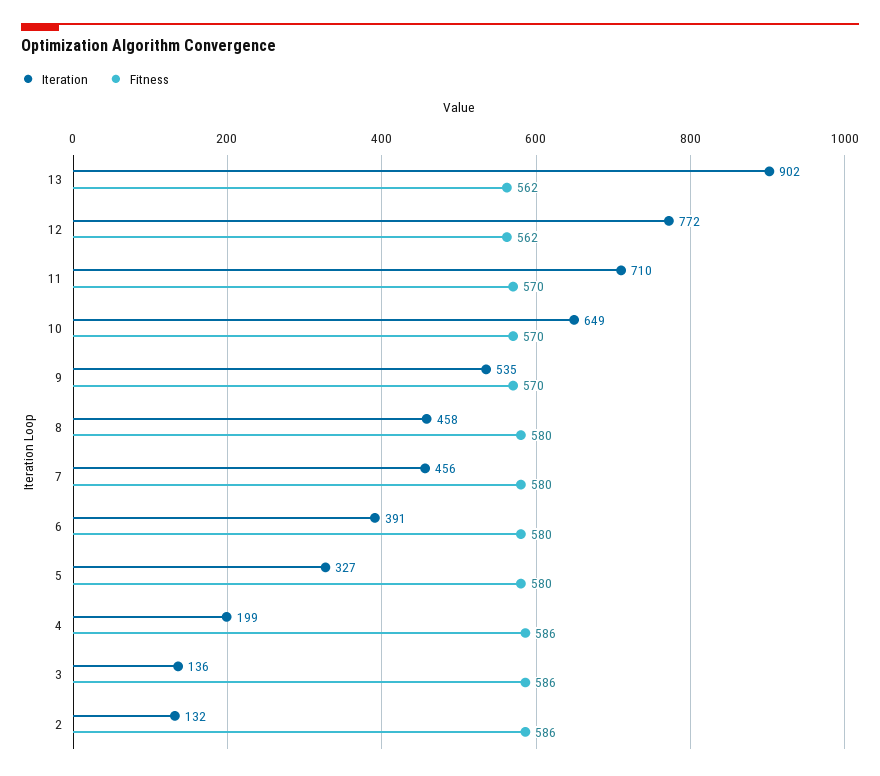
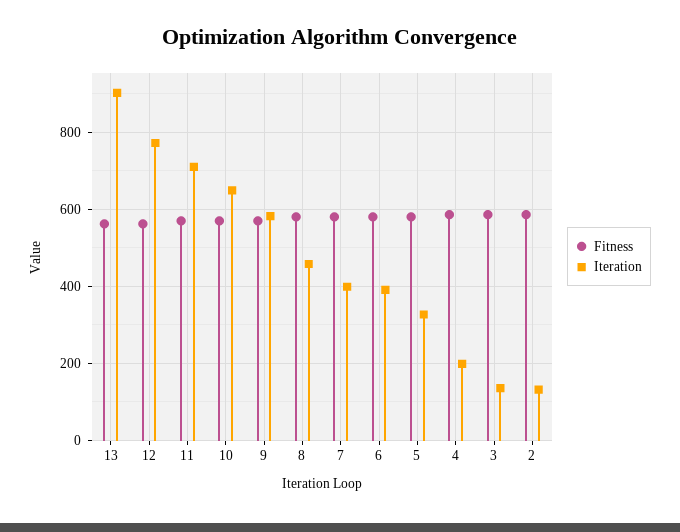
  {
    "Iteration": {
      "13": 902,
      "12": 772,
      "11": 710,
      "10": 649,
-     "9": 535,
+     "9": 580,
      "8": 458,
-     "7": 456,
+     "7": 400,
      "6": 391,
      "5": 327,
      "4": 199,
      "3": 136,
      "2": 132
    },
    "Fitness": {
      "13": 562,
      "12": 562,
      "11": 570,
      "10": 570,
      "9": 570,
      "8": 580,
      "7": 580,
      "6": 580,
      "5": 580,
      "4": 586,
      "3": 586,
      "2": 586
    }
  }

